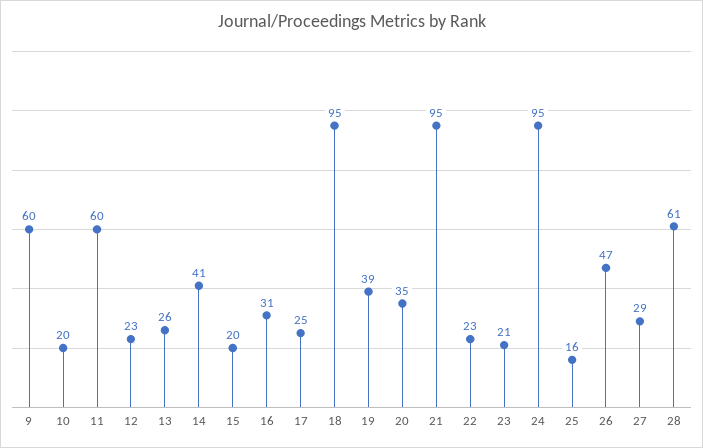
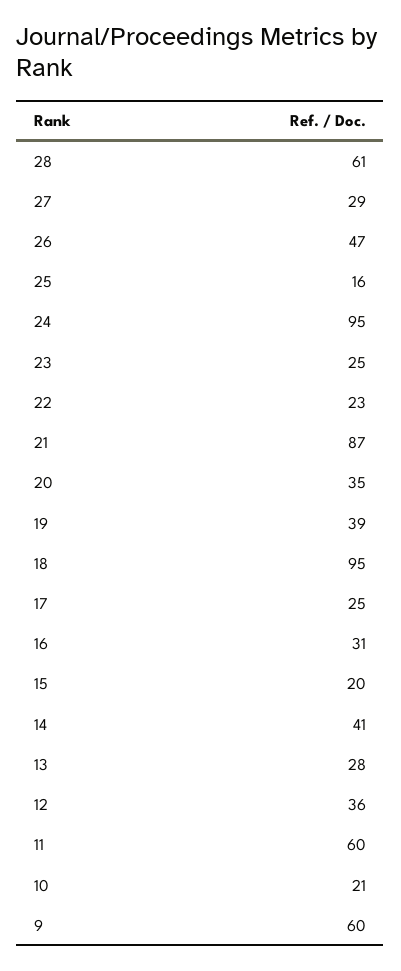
  {
    "9": 60,
-   "10": 20,
+   "10": 21,
    "11": 60,
-   "12": 23,
+   "12": 36,
-   "13": 26,
+   "13": 28,
    "14": 41,
    "15": 20,
    "16": 31,
    "17": 25,
    "18": 95,
    "19": 39,
    "20": 35,
-   "21": 95,
+   "21": 87,
    "22": 23,
-   "23": 21,
+   "23": 25,
    "24": 95,
    "25": 16,
    "26": 47,
    "27": 29,
    "28": 61
  }

